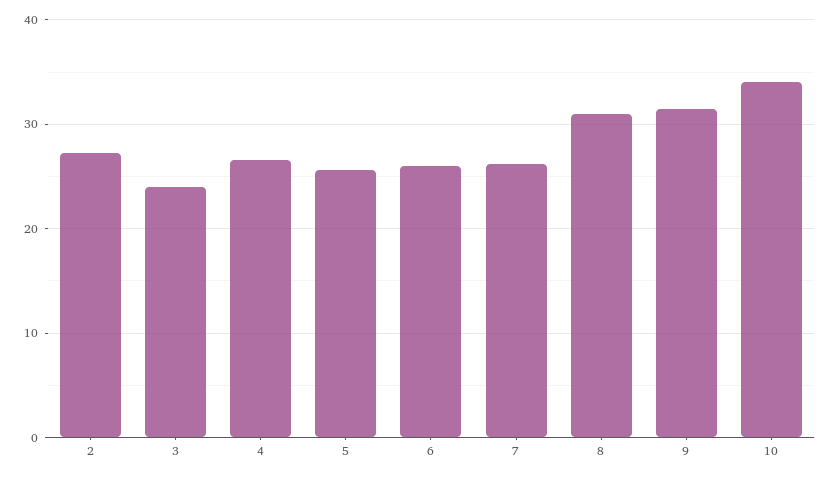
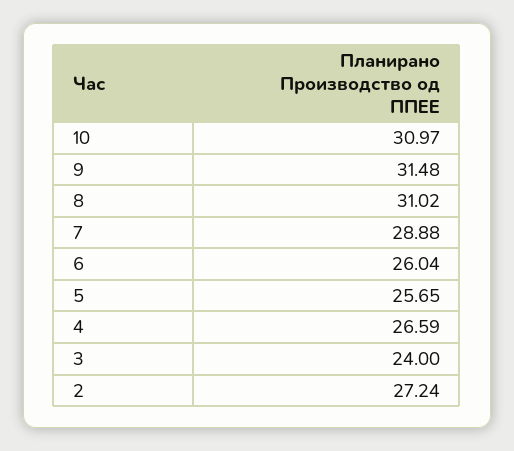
  {
    "2": 27.24,
    "3": 24,
    "4": 26.59,
    "5": 25.65,
    "6": 26.04,
-   "7": 26,
+   "7": 28.88,
    "8": 31.02,
    "9": 31.48,
-   "10": 34
+   "10": 30.97
  }

